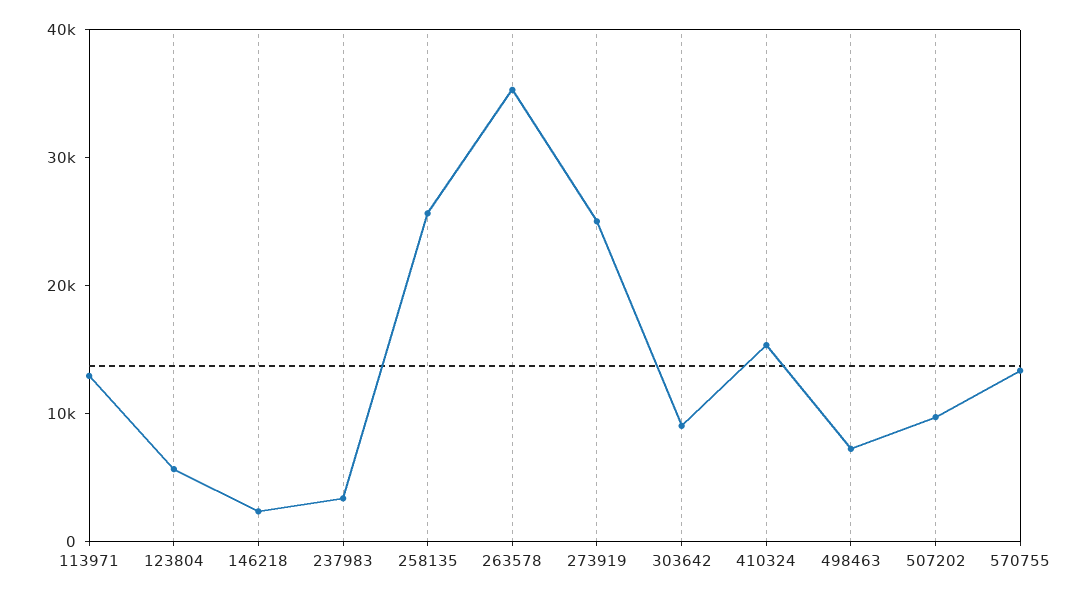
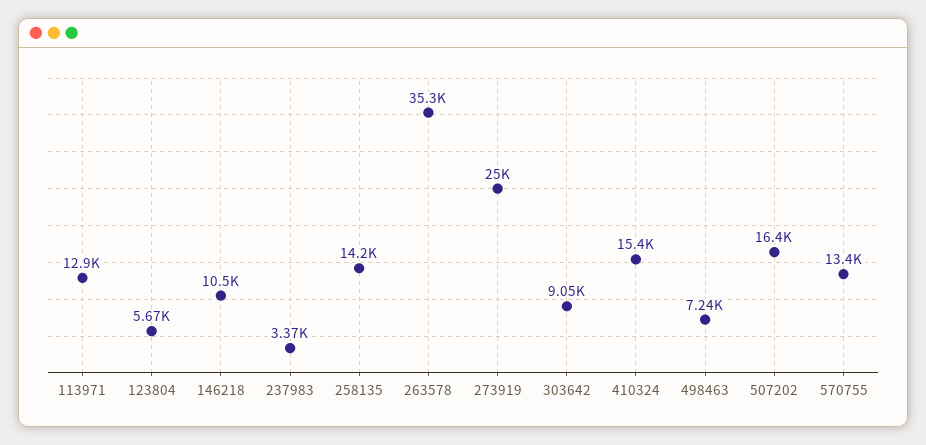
  {
    "113971": 12900,
    "123804": 5670,
-   "146218": 2000,
+   "146218": 10500,
    "237983": 3370,
-   "258135": 26000,
+   "258135": 14200,
    "263578": 35300,
    "273919": 25000,
    "303642": 9050,
    "410324": 15400,
    "498463": 7240,
-   "507202": 10000,
+   "507202": 16400,
    "570755": 13400
  }

